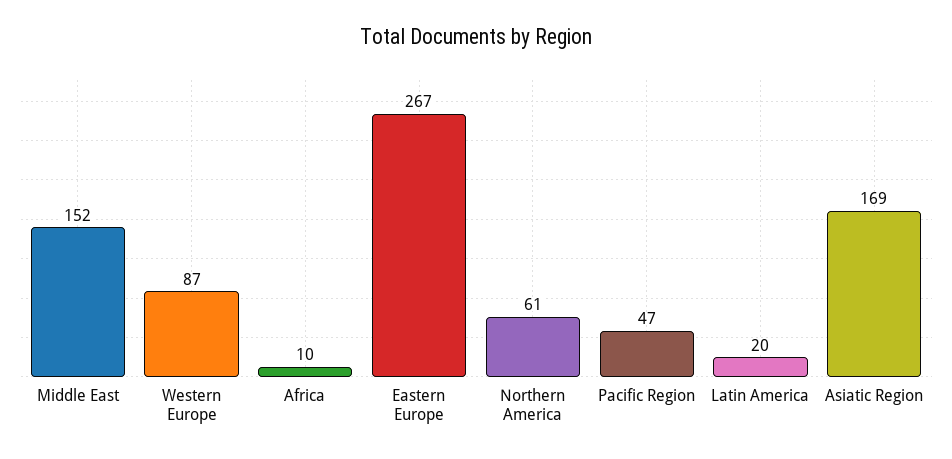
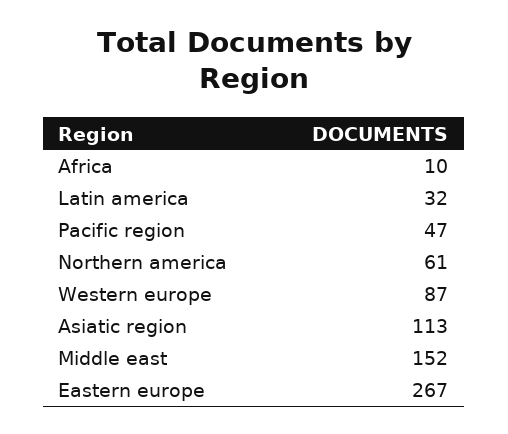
  {
    "Middle East": 152,
    "Western Europe": 87,
    "Africa": 10,
    "Eastern Europe": 267,
    "Northern America": 61,
    "Pacific Region": 47,
-   "Latin America": 20,
+   "Latin America": 32,
-   "Asiatic Region": 169
+   "Asiatic Region": 113
  }

